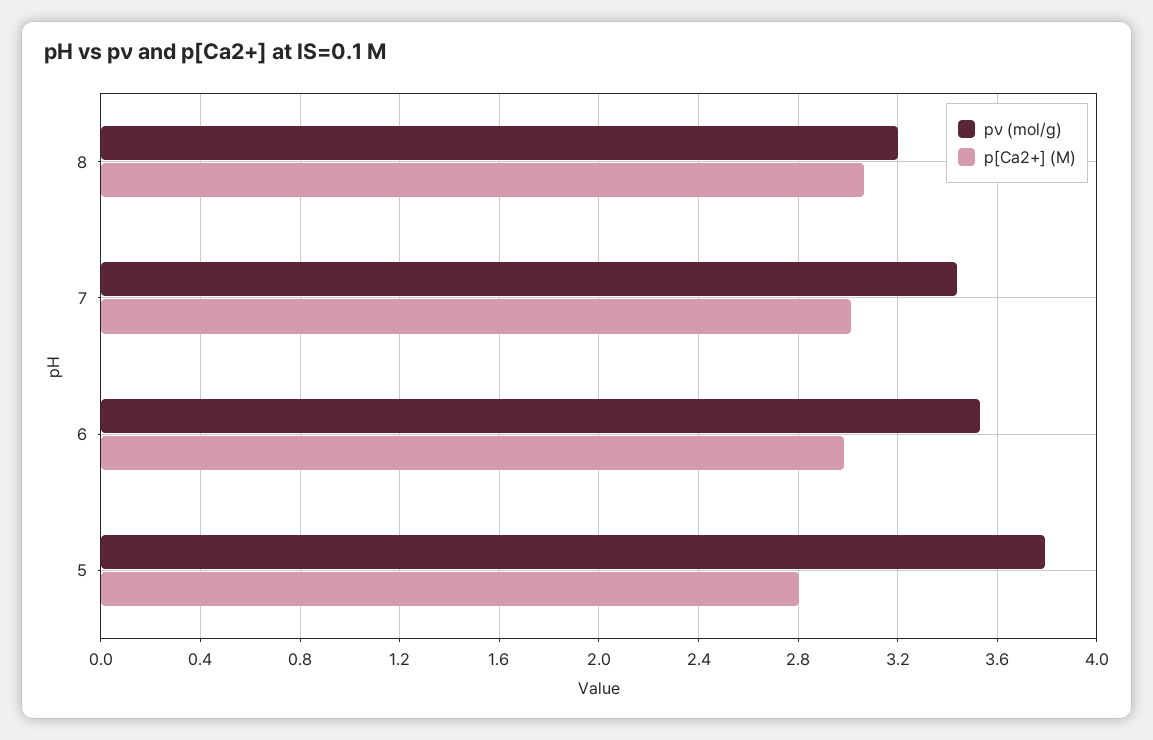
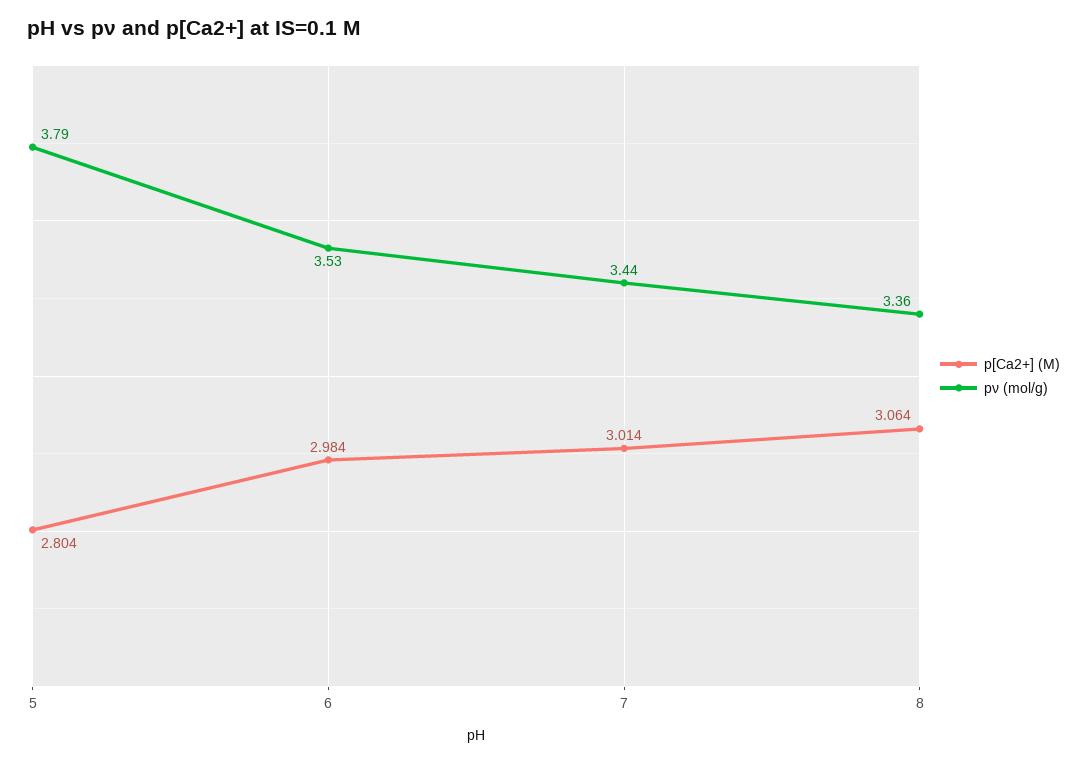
  {
    "pν (mol/g)": {
-     "8": 3.2,
+     "8": 3.36,
      "7": 3.44,
      "6": 3.53,
      "5": 3.79
    },
    "p[Ca2+] (M)": {
      "8": 3.064,
      "7": 3.014,
      "6": 2.984,
      "5": 2.804
    }
  }

